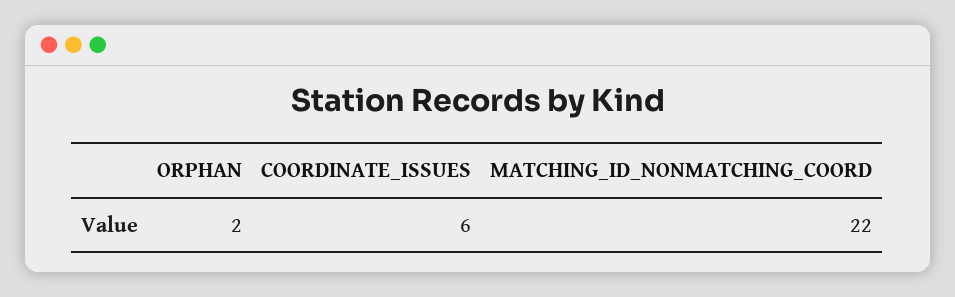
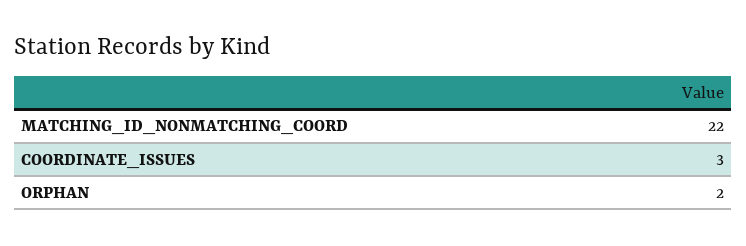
  {
    "ORPHAN": 2,
-   "COORDINATE_ISSUES": 6,
+   "COORDINATE_ISSUES": 3,
    "MATCHING_ID_NONMATCHING_COORD": 22
  }

